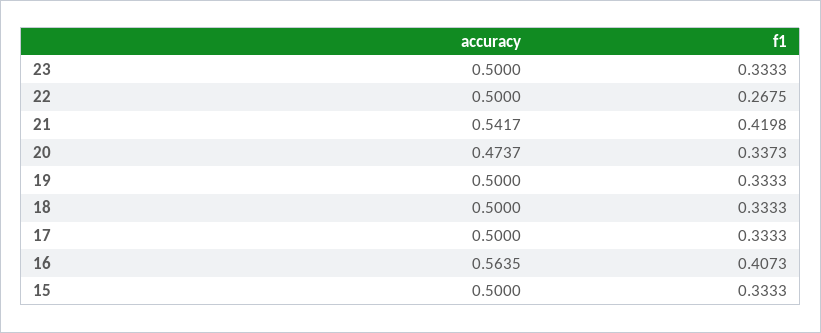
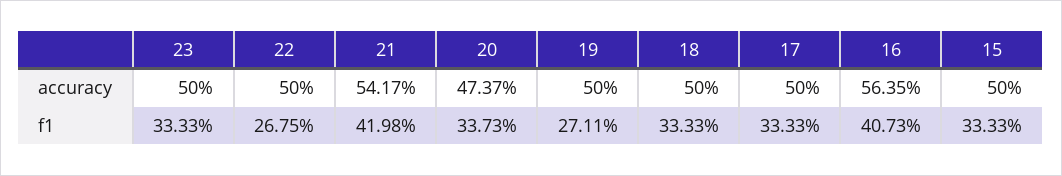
  {
    "accuracy": {
      "23": 0.5,
      "22": 0.5,
      "21": 0.5417,
      "20": 0.4737,
      "19": 0.5,
      "18": 0.5,
      "17": 0.5,
      "16": 0.5635,
      "15": 0.5
    },
    "f1": {
      "23": 0.3333,
      "22": 0.2675,
      "21": 0.4198,
      "20": 0.3373,
-     "19": 0.3333,
+     "19": 0.2711,
      "18": 0.3333,
      "17": 0.3333,
      "16": 0.4073,
      "15": 0.3333
    }
  }

